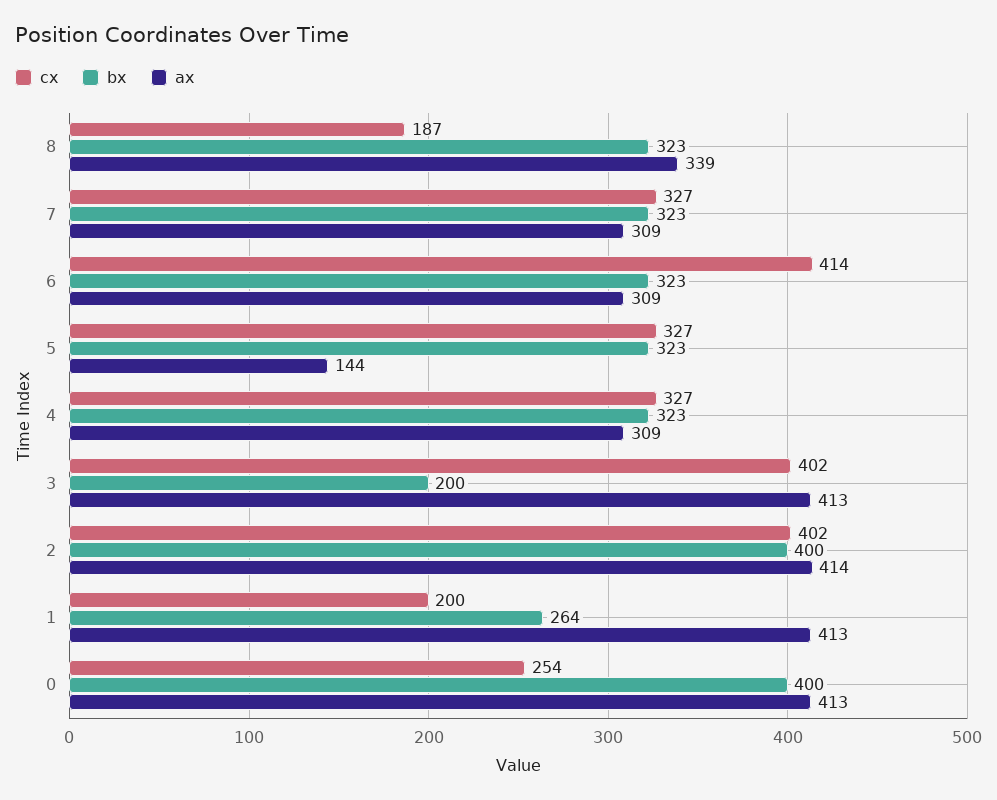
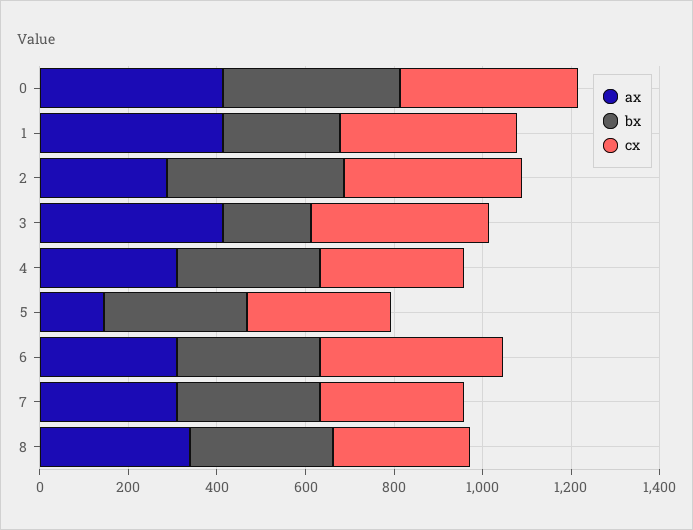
  {
    "cx": {
-     "8": 187,
+     "8": 300,
      "7": 327,
      "6": 414,
      "5": 327,
      "4": 327,
      "3": 402,
      "2": 402,
-     "1": 200,
+     "1": 400,
-     "0": 254
+     "0": 400
    },
    "bx": {
      "8": 323,
      "7": 323,
      "6": 323,
      "5": 323,
      "4": 323,
      "3": 200,
      "2": 400,
      "1": 264,
      "0": 400
    },
    "ax": {
      "8": 339,
      "7": 309,
      "6": 309,
      "5": 144,
      "4": 309,
      "3": 413,
-     "2": 414,
+     "2": 300,
      "1": 413,
      "0": 413
    }
  }

